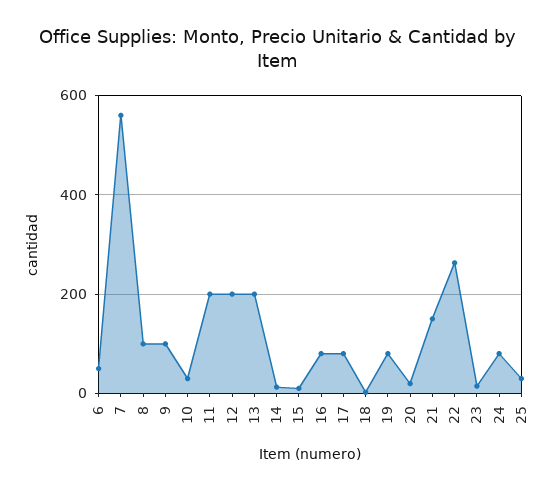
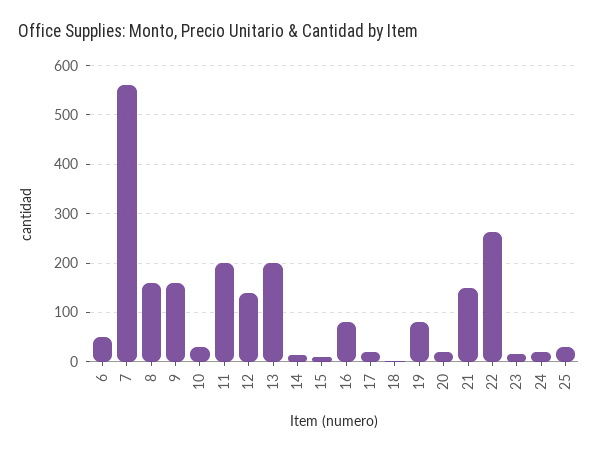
  {
    "6": 60,
    "7": 560,
-   "8": 100,
+   "8": 160,
-   "9": 100,
+   "9": 160,
    "10": 40,
    "11": 200,
-   "12": 200,
+   "12": 140,
    "13": 200,
    "14": 20,
    "15": 20,
    "16": 80,
-   "17": 80,
+   "17": 20,
    "18": 0,
    "19": 80,
    "20": 20,
    "21": 160,
    "22": 260,
    "23": 20,
-   "24": 80,
+   "24": 20,
    "25": 40
  }

